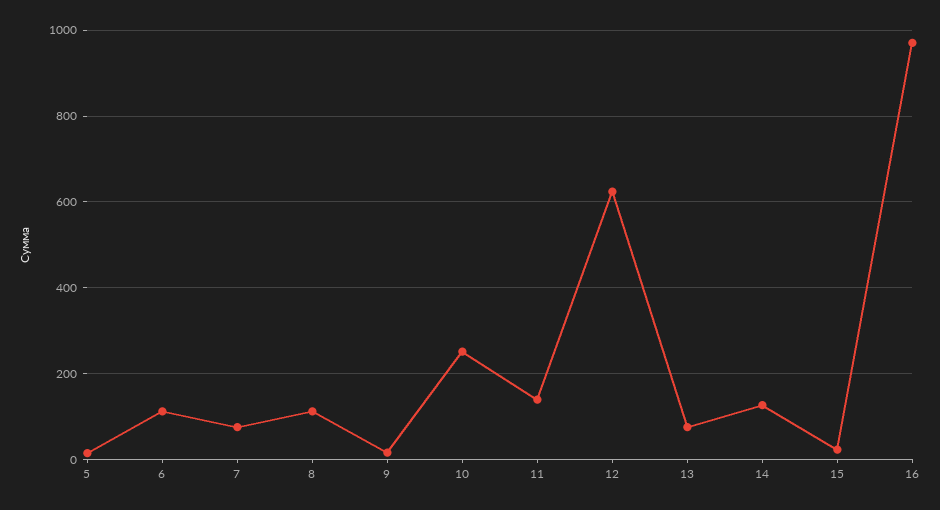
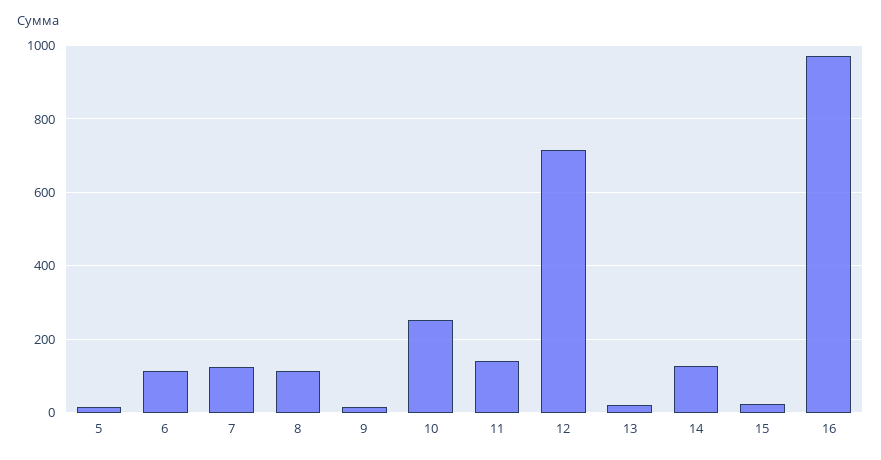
  {
    "5": 20,
    "6": 120,
-   "7": 80,
+   "7": 120,
    "8": 120,
    "9": 20,
    "10": 260,
    "11": 140,
-   "12": 620,
+   "12": 720,
-   "13": 80,
+   "13": 20,
    "14": 120,
    "15": 20,
    "16": 980
  }

